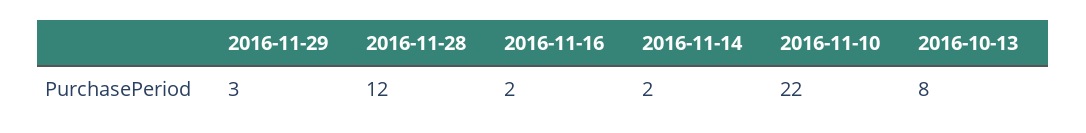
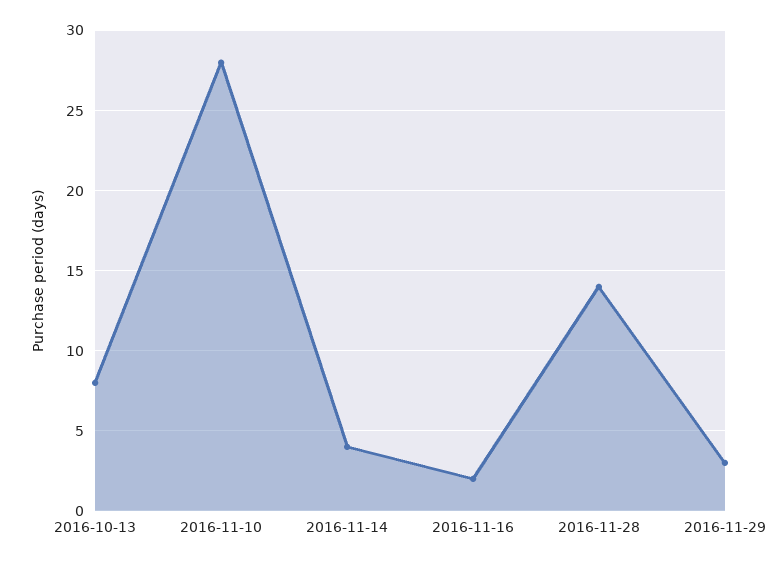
  {
    "2016-11-29": 3,
-   "2016-11-28": 12,
+   "2016-11-28": 14,
    "2016-11-16": 2,
-   "2016-11-14": 2,
+   "2016-11-14": 4,
-   "2016-11-10": 22,
+   "2016-11-10": 28,
    "2016-10-13": 8
  }

